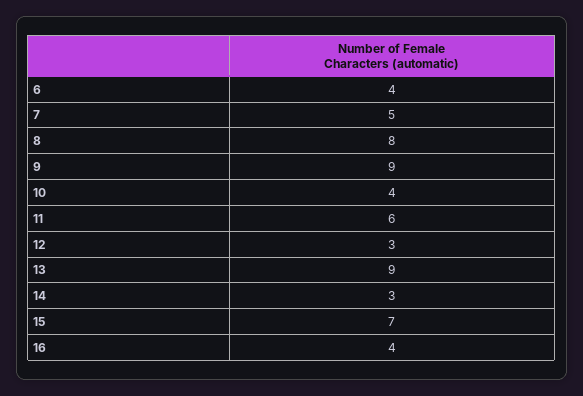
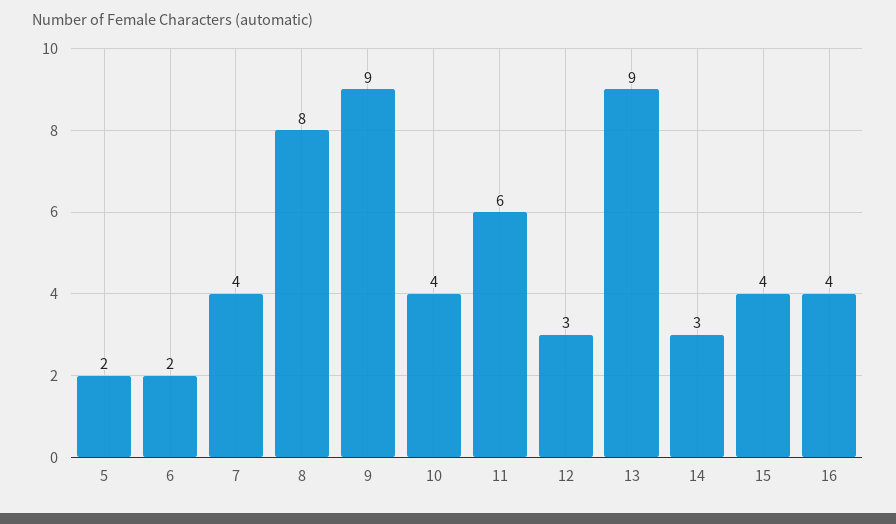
  {
-   "6": 4,
+   "6": 2,
-   "7": 5,
+   "7": 4,
    "8": 8,
    "9": 9,
    "10": 4,
    "11": 6,
    "12": 3,
    "13": 9,
    "14": 3,
-   "15": 7,
+   "15": 4,
-   "16": 4
+   "16": 4,
+   "5": 2
  }

